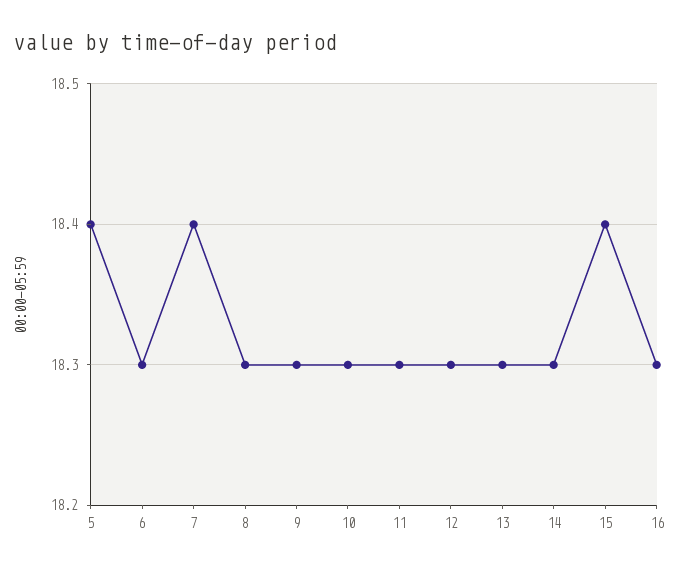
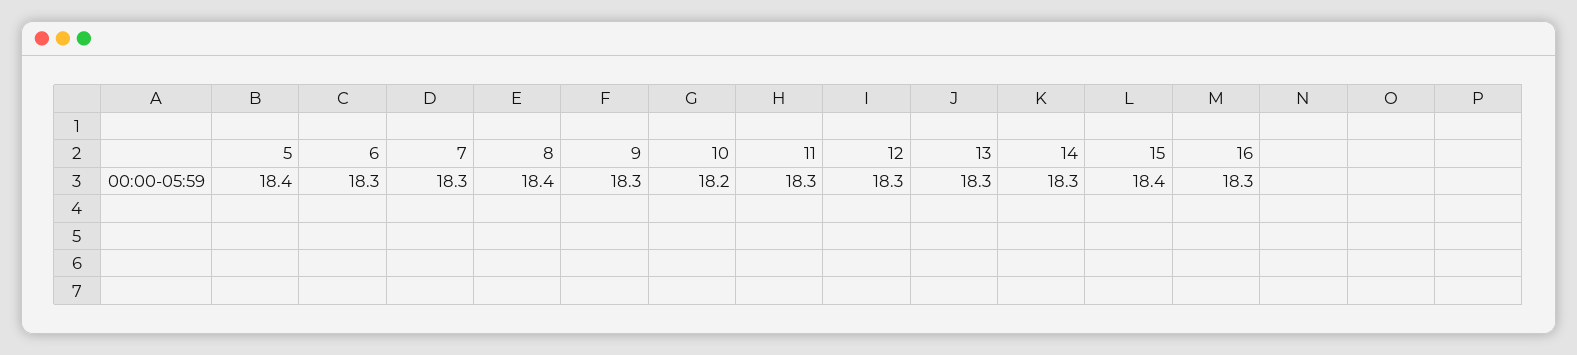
  {
    "5": 18.4,
    "6": 18.3,
-   "7": 18.4,
+   "7": 18.3,
-   "8": 18.3,
+   "8": 18.4,
    "9": 18.3,
-   "10": 18.3,
+   "10": 18.2,
    "11": 18.3,
    "12": 18.3,
    "13": 18.3,
    "14": 18.3,
    "15": 18.4,
    "16": 18.3
  }

